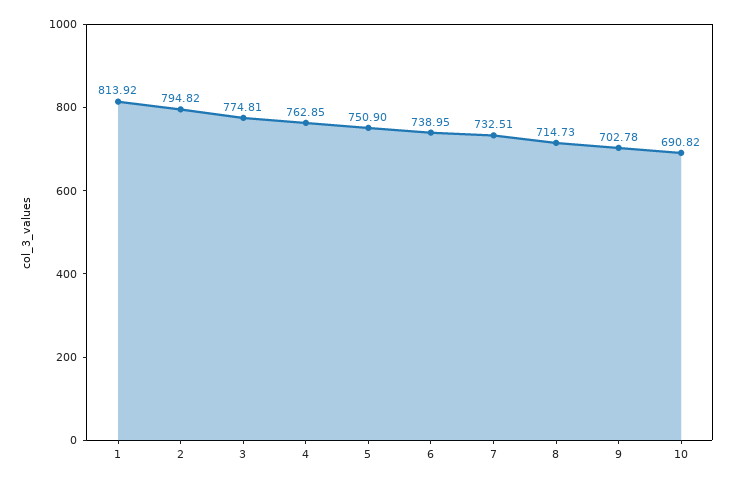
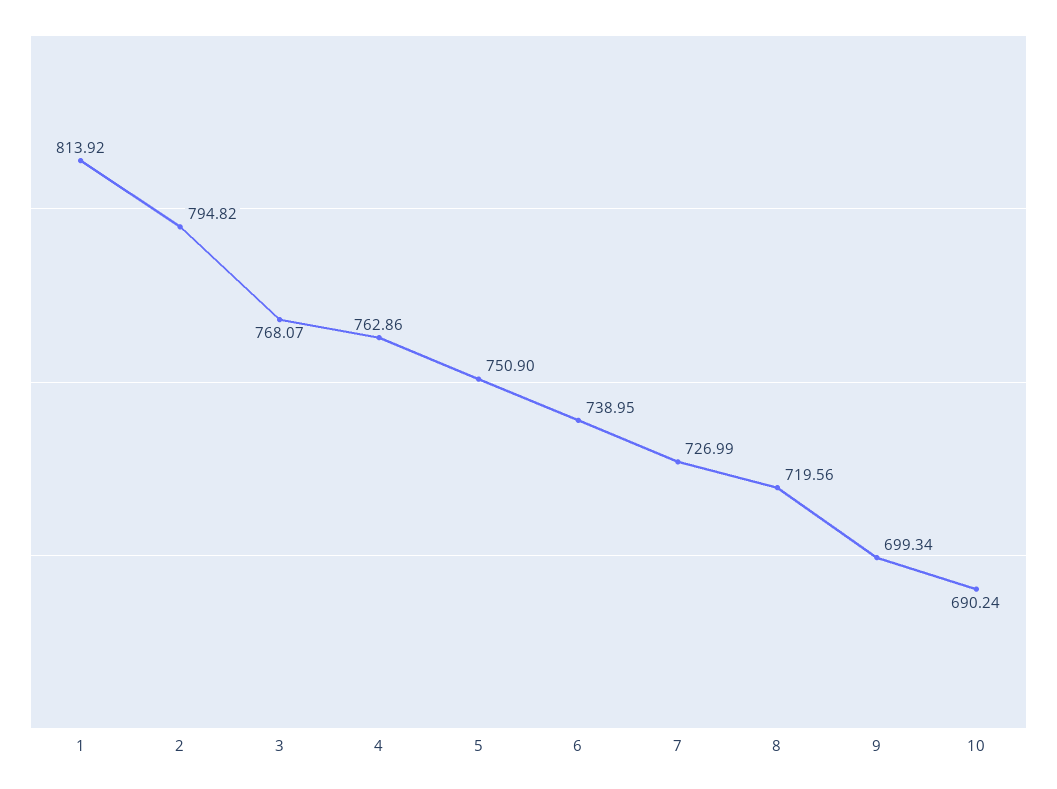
  {
    "1": 813.92,
    "2": 794.82,
-   "3": 774.81,
+   "3": 768.07,
-   "4": 762.85,
+   "4": 762.86,
    "5": 750.9,
    "6": 738.95,
-   "7": 732.51,
+   "7": 726.99,
-   "8": 714.73,
+   "8": 719.56,
-   "9": 702.78,
+   "9": 699.34,
-   "10": 690.82
+   "10": 690.24
  }

